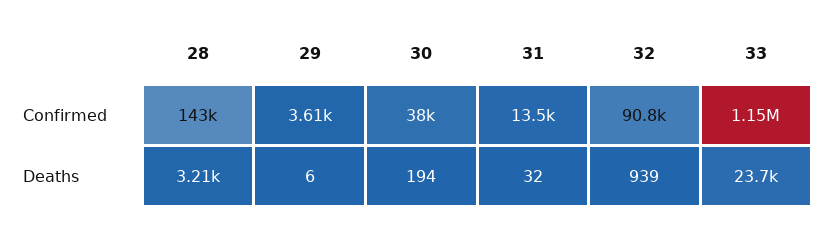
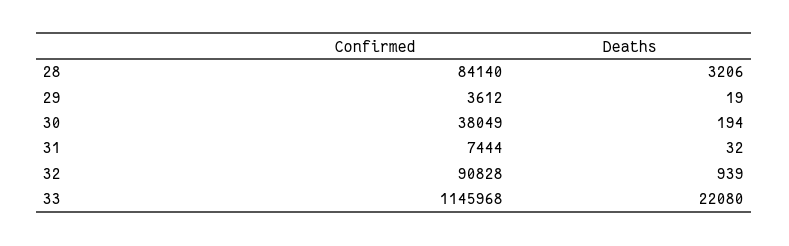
  {
    "28": {
-     "Confirmed": 143000,
+     "Confirmed": 84140,
      "Deaths": 3206
    },
    "29": {
      "Confirmed": 3612,
-     "Deaths": 6
+     "Deaths": 19
    },
    "30": {
      "Confirmed": 38049,
      "Deaths": 194
    },
    "31": {
-     "Confirmed": 13500,
+     "Confirmed": 7444,
      "Deaths": 32
    },
    "32": {
      "Confirmed": 90828,
      "Deaths": 939
    },
    "33": {
      "Confirmed": 1145968,
-     "Deaths": 23700
+     "Deaths": 22080
    }
  }

